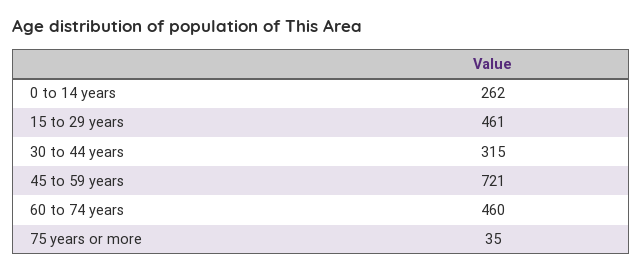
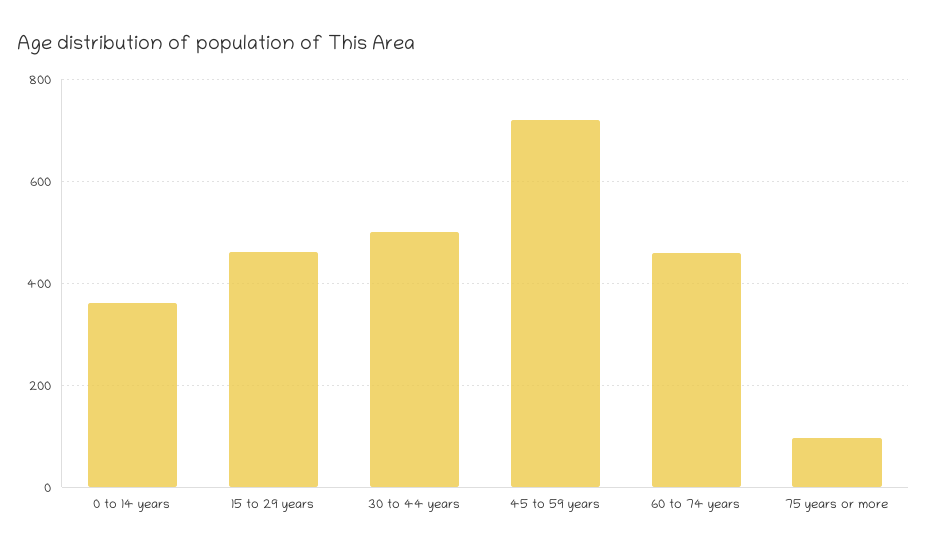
  {
-   "0 to 14 years": 262,
+   "0 to 14 years": 360,
    "15 to 29 years": 461,
-   "30 to 44 years": 315,
+   "30 to 44 years": 500,
    "45 to 59 years": 721,
    "60 to 74 years": 460,
-   "75 years or more": 35
+   "75 years or more": 100
  }

